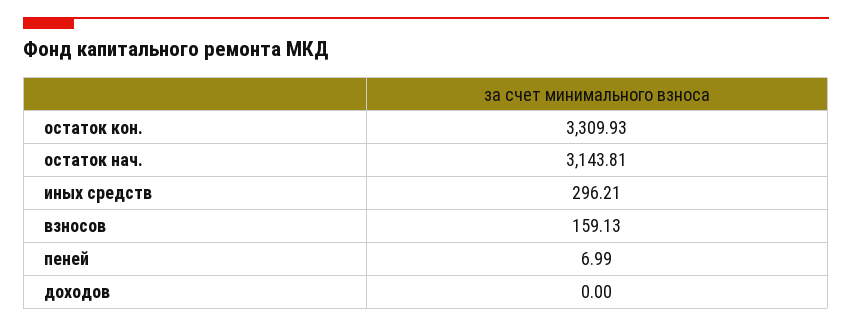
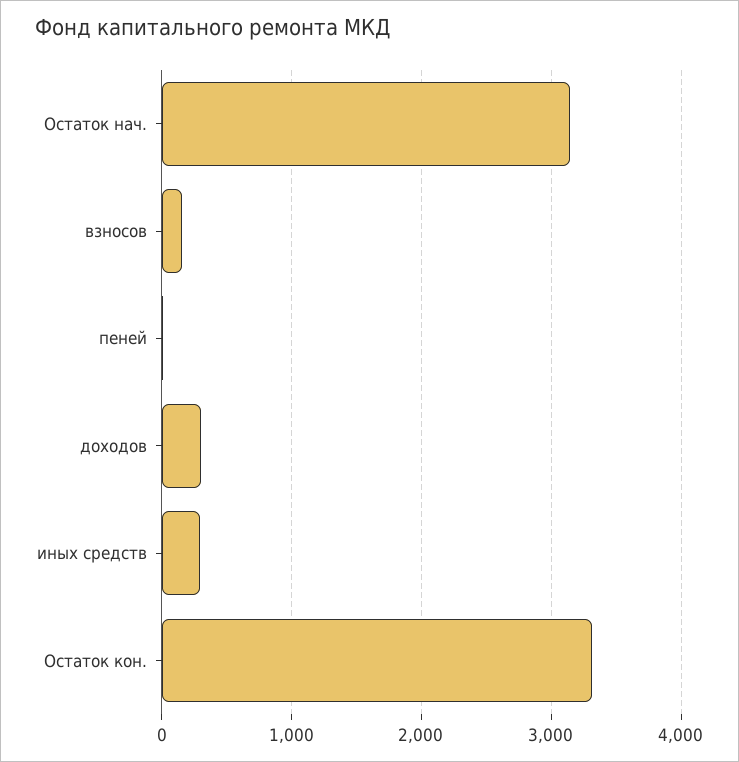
  {
    "остаток кон.": 3309.93,
    "остаток нач.": 3143.81,
    "иных средств": 296.21,
    "взносов": 159.13,
    "пеней": 6.99,
-   "доходов": 0
+   "доходов": 300
  }

